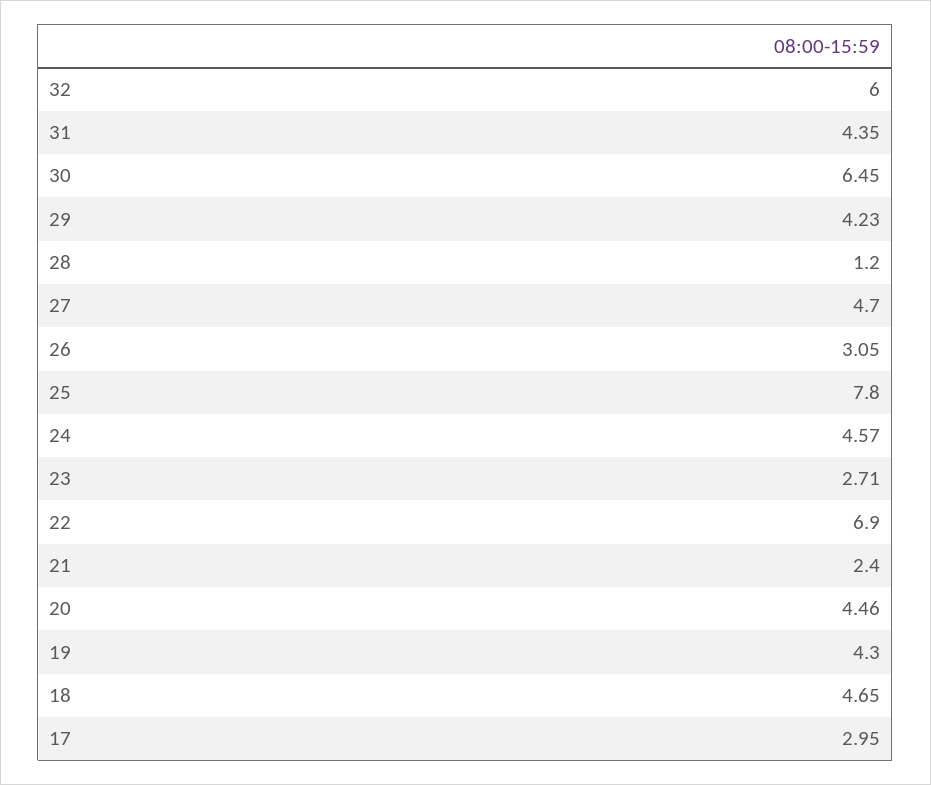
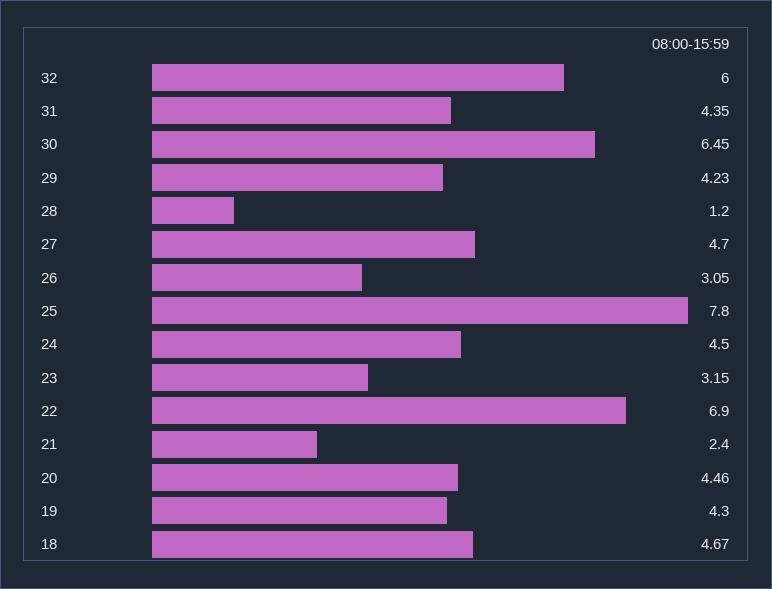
  {
    "32": 6,
    "31": 4.35,
    "30": 6.45,
    "29": 4.23,
    "28": 1.2,
    "27": 4.7,
    "26": 3.05,
    "25": 7.8,
-   "24": 4.57,
+   "24": 4.5,
-   "23": 2.71,
+   "23": 3.15,
    "22": 6.9,
    "21": 2.4,
    "20": 4.46,
    "19": 4.3,
-   "18": 4.65,
+   "18": 4.67
-   "17": 2.95
  }

